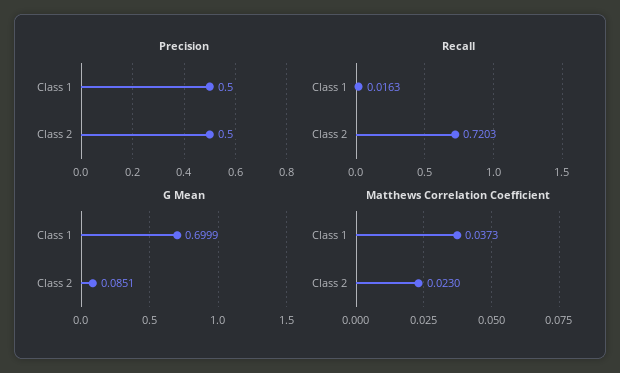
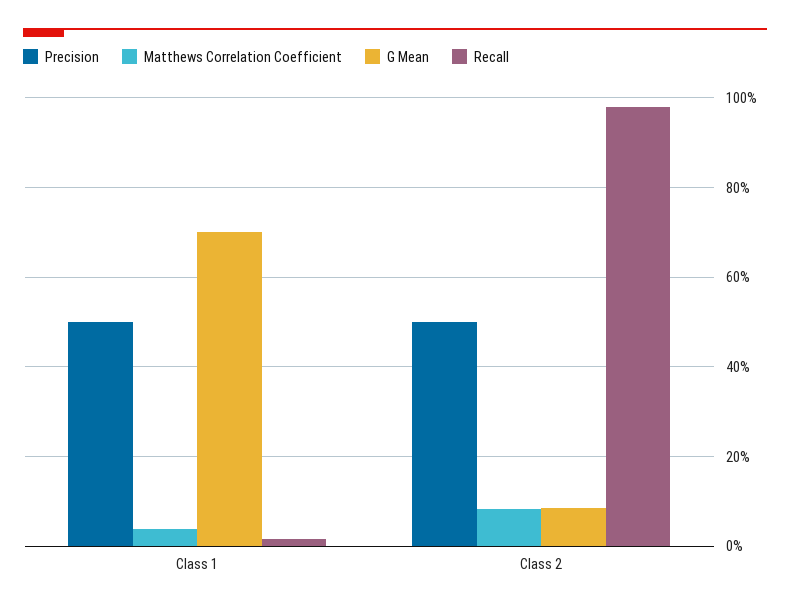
  {
    "Precision": {
      "Class 1": 0.5,
      "Class 2": 0.5
    },
    "Recall": {
      "Class 1": 0.0163,
-     "Class 2": 0.7203
+     "Class 2": 0.98
    },
    "G Mean": {
      "Class 1": 0.6999,
      "Class 2": 0.0851
    },
    "Matthews Correlation Coefficient": {
      "Class 1": 0.0373,
-     "Class 2": 0.023
+     "Class 2": 0.08
    }
  }

